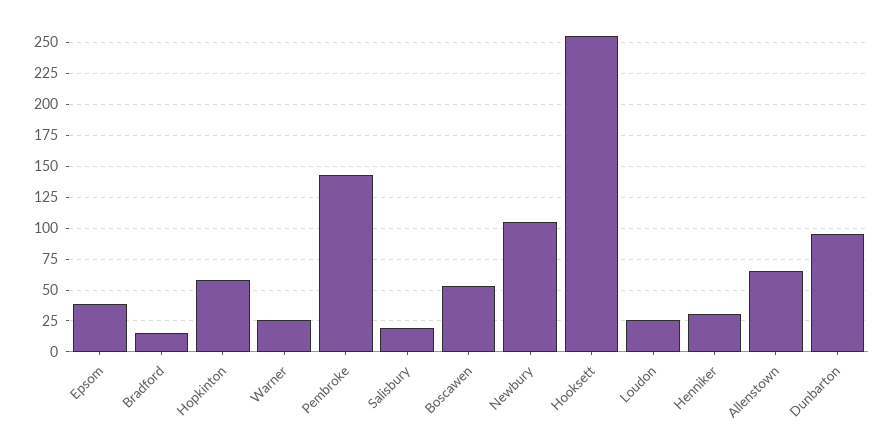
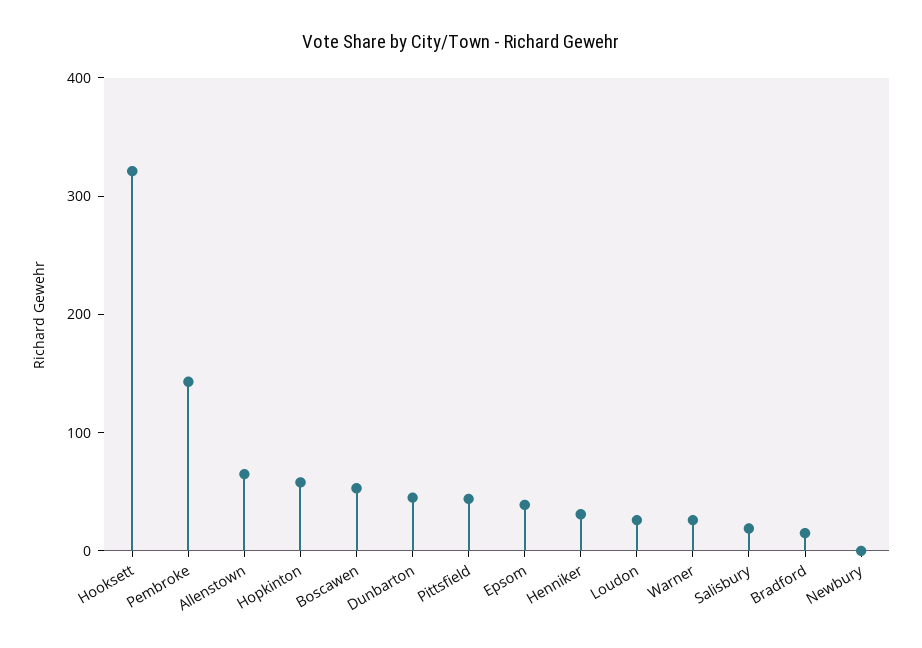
  {
    "Epsom": 40,
    "Bradford": 15,
    "Hopkinton": 60,
    "Warner": 25,
    "Pembroke": 145,
    "Salisbury": 20,
    "Boscawen": 55,
-   "Newbury": 105,
+   "Newbury": 0,
-   "Hooksett": 255,
+   "Hooksett": 320,
    "Loudon": 25,
    "Henniker": 30,
    "Allenstown": 65,
-   "Dunbarton": 95
+   "Dunbarton": 40,
+   "Pittsfield": 40
  }

